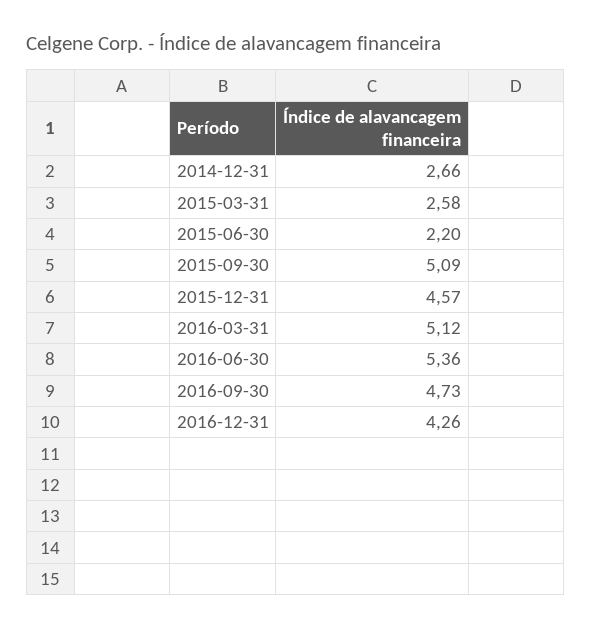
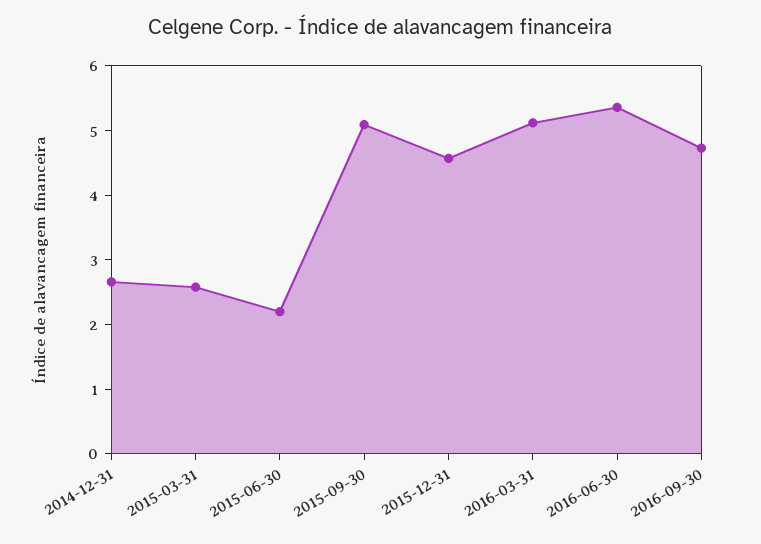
  {
    "2014-12-31": 2.66,
    "2015-03-31": 2.58,
    "2015-06-30": 2.2,
    "2015-09-30": 5.09,
    "2015-12-31": 4.57,
    "2016-03-31": 5.12,
    "2016-06-30": 5.36,
-   "2016-09-30": 4.73,
+   "2016-09-30": 4.73
-   "2016-12-31": 4.26
  }

